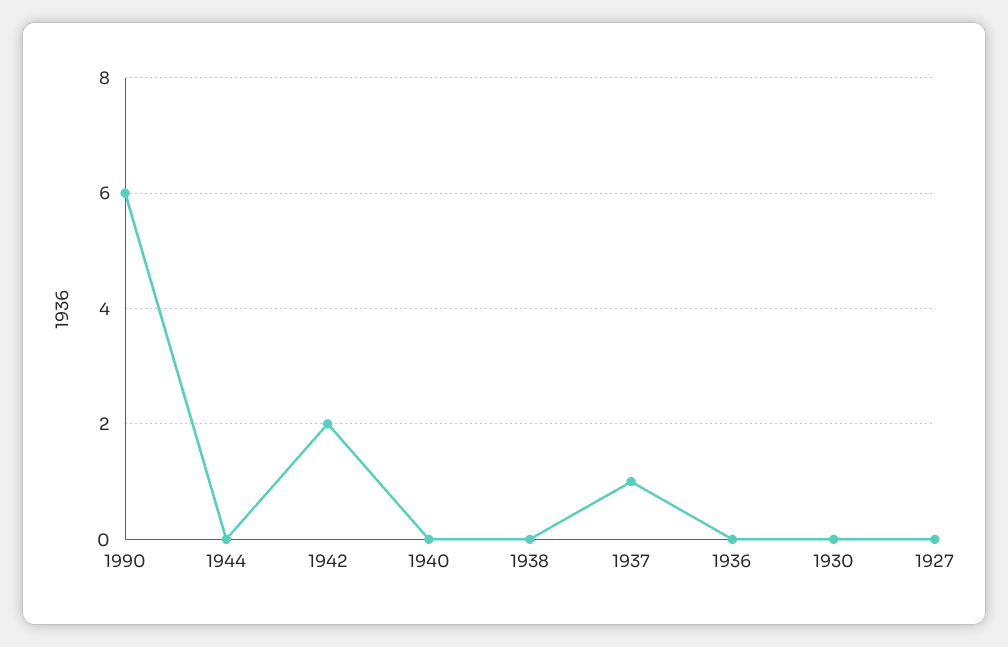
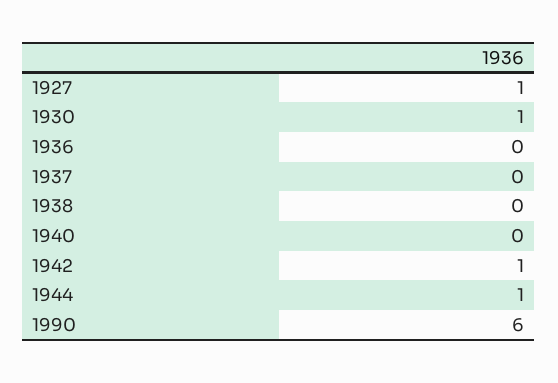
  {
    "1990": 6,
-   "1944": 0,
+   "1944": 1,
-   "1942": 2,
+   "1942": 1,
    "1940": 0,
    "1938": 0,
-   "1937": 1,
+   "1937": 0,
    "1936": 0,
-   "1930": 0,
+   "1930": 1,
-   "1927": 0
+   "1927": 1
  }

